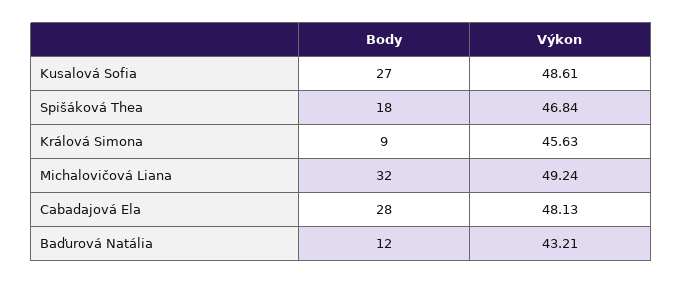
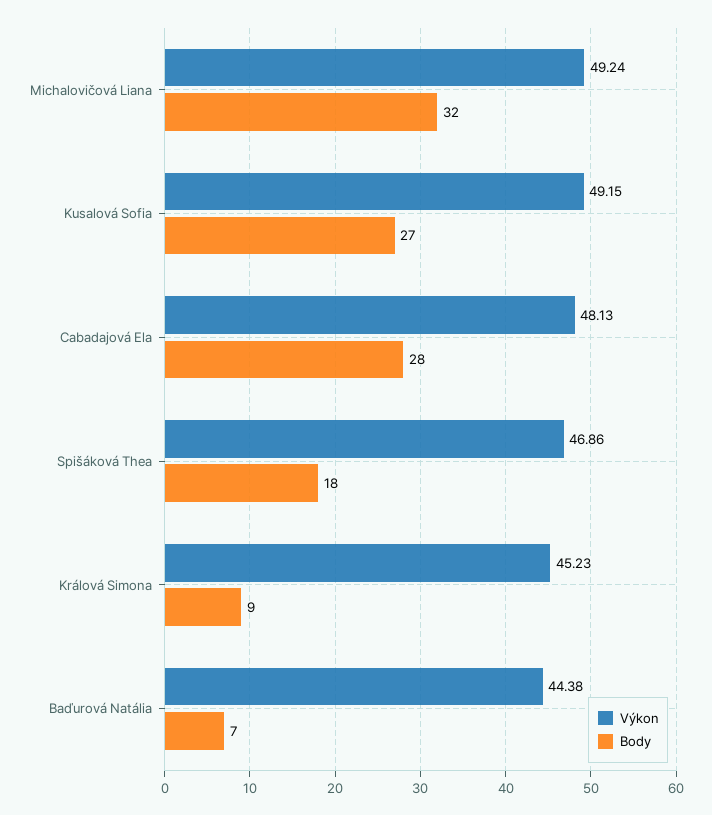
  {
    "Body": {
      "Kusalová Sofia": 27,
      "Spišáková Thea": 18,
      "Králová Simona": 9,
      "Michalovičová Liana": 32,
      "Cabadajová Ela": 28,
-     "Baďurová Natália": 12
+     "Baďurová Natália": 7
    },
    "Výkon": {
-     "Kusalová Sofia": 48.61,
+     "Kusalová Sofia": 49.15,
-     "Spišáková Thea": 46.84,
+     "Spišáková Thea": 46.86,
-     "Králová Simona": 45.63,
+     "Králová Simona": 45.23,
      "Michalovičová Liana": 49.24,
      "Cabadajová Ela": 48.13,
-     "Baďurová Natália": 43.21
+     "Baďurová Natália": 44.38
    }
  }

